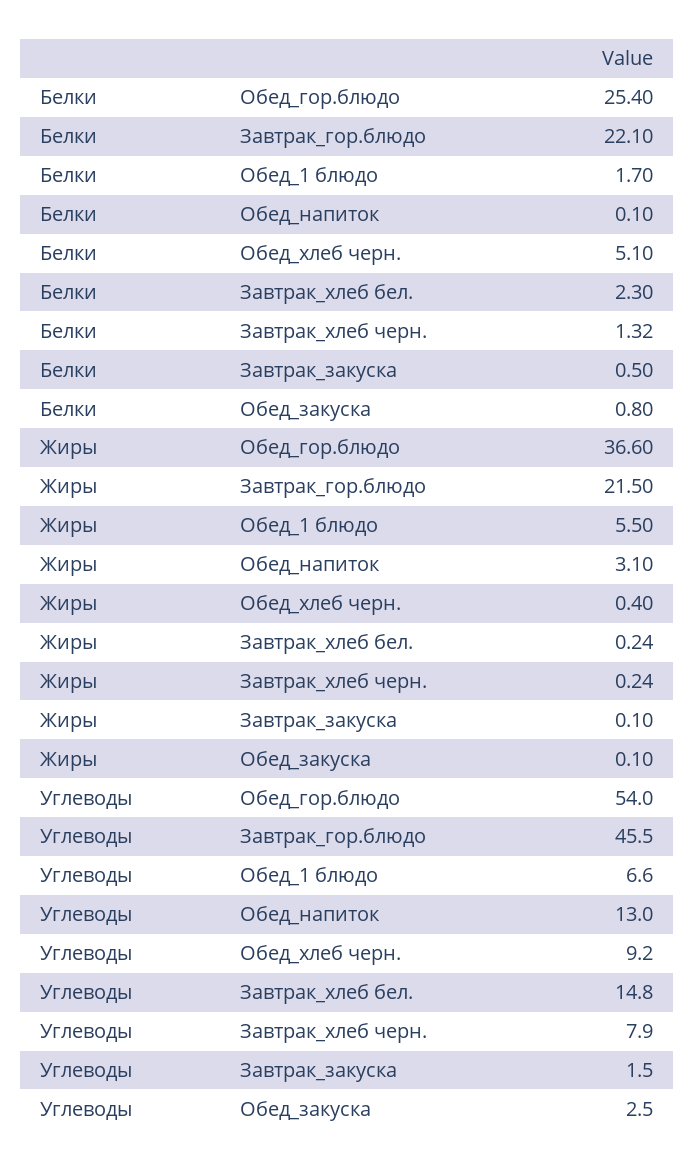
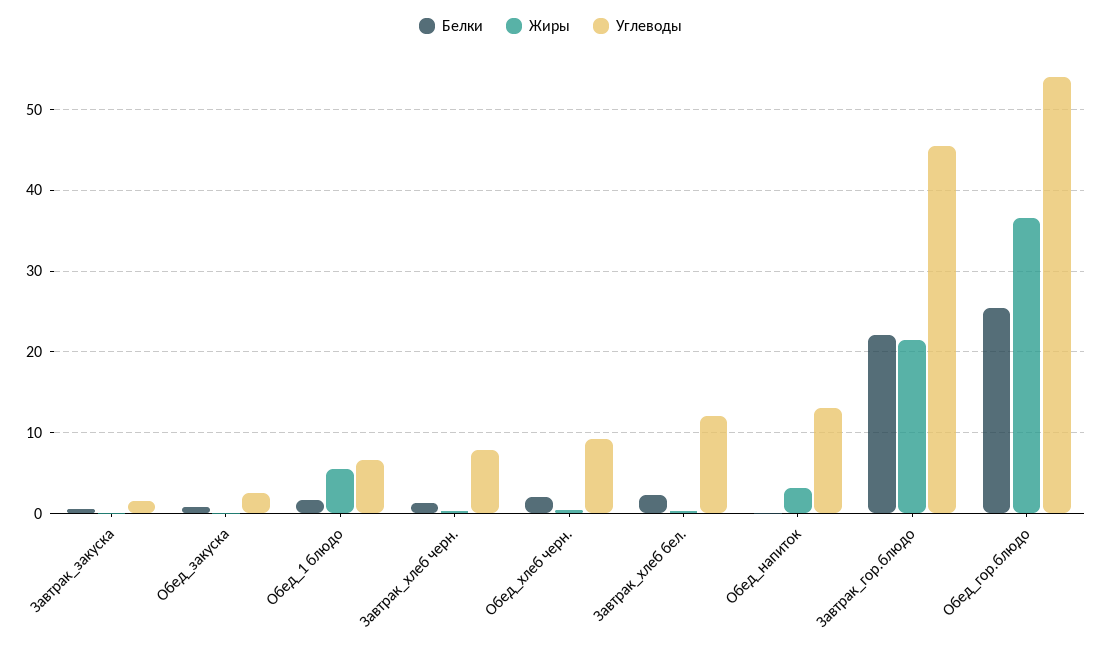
  {
    "Белки": {
      "Обед_гор.блюдо": 25.4,
      "Завтрак_гор.блюдо": 22.1,
      "Обед_1 блюдо": 1.7,
      "Обед_напиток": 0.1,
-     "Обед_хлеб черн.": 5.1,
+     "Обед_хлеб черн.": 2,
      "Завтрак_хлеб бел.": 2.3,
      "Завтрак_хлеб черн.": 1.32,
      "Завтрак_закуска": 0.5,
      "Обед_закуска": 0.8
    },
    "Жиры": {
      "Обед_гор.блюдо": 36.6,
      "Завтрак_гор.блюдо": 21.5,
      "Обед_1 блюдо": 5.5,
      "Обед_напиток": 3.1,
      "Обед_хлеб черн.": 0.4,
      "Завтрак_хлеб бел.": 0.24,
      "Завтрак_хлеб черн.": 0.24,
      "Завтрак_закуска": 0.1,
      "Обед_закуска": 0.1
    },
    "Углеводы": {
      "Обед_гор.блюдо": 54,
      "Завтрак_гор.блюдо": 45.5,
      "Обед_1 блюдо": 6.6,
      "Обед_напиток": 13,
      "Обед_хлеб черн.": 9.2,
-     "Завтрак_хлеб бел.": 14.8,
+     "Завтрак_хлеб бел.": 12,
      "Завтрак_хлеб черн.": 7.9,
      "Завтрак_закуска": 1.5,
      "Обед_закуска": 2.5
    }
  }

